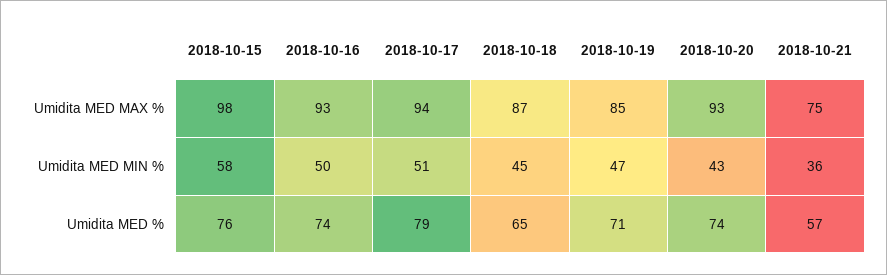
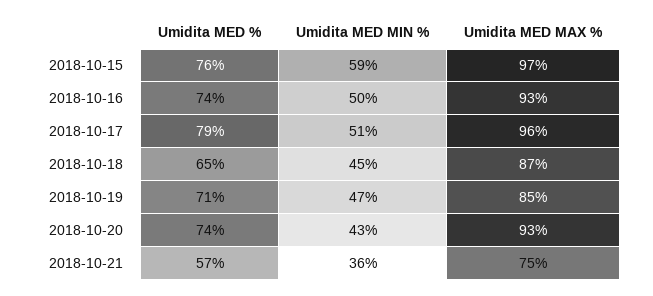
  {
    "2018-10-15": {
-     "Umidita MED MAX %": 98,
+     "Umidita MED MAX %": 97,
-     "Umidita MED MIN %": 58,
+     "Umidita MED MIN %": 59,
      "Umidita MED %": 76
    },
    "2018-10-16": {
      "Umidita MED MAX %": 93,
      "Umidita MED MIN %": 50,
      "Umidita MED %": 74
    },
    "2018-10-17": {
-     "Umidita MED MAX %": 94,
+     "Umidita MED MAX %": 96,
      "Umidita MED MIN %": 51,
      "Umidita MED %": 79
    },
    "2018-10-18": {
      "Umidita MED MAX %": 87,
      "Umidita MED MIN %": 45,
      "Umidita MED %": 65
    },
    "2018-10-19": {
      "Umidita MED MAX %": 85,
      "Umidita MED MIN %": 47,
      "Umidita MED %": 71
    },
    "2018-10-20": {
      "Umidita MED MAX %": 93,
      "Umidita MED MIN %": 43,
      "Umidita MED %": 74
    },
    "2018-10-21": {
      "Umidita MED MAX %": 75,
      "Umidita MED MIN %": 36,
      "Umidita MED %": 57
    }
  }

